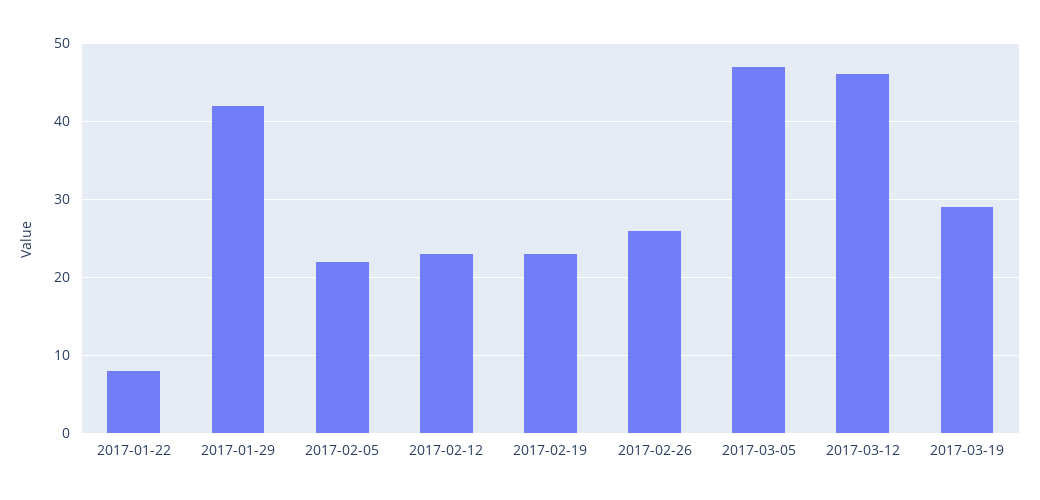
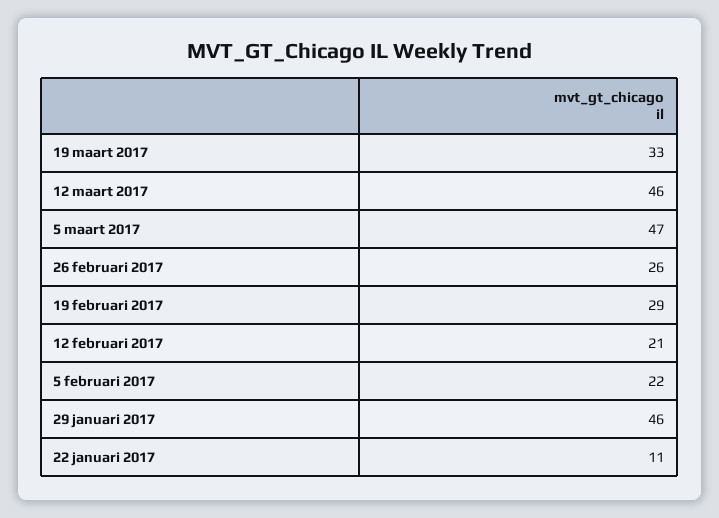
  {
-   "2017-01-22": 8,
+   "2017-01-22": 11,
-   "2017-01-29": 42,
+   "2017-01-29": 46,
    "2017-02-05": 22,
-   "2017-02-12": 23,
+   "2017-02-12": 21,
-   "2017-02-19": 23,
+   "2017-02-19": 29,
    "2017-02-26": 26,
    "2017-03-05": 47,
    "2017-03-12": 46,
-   "2017-03-19": 29
+   "2017-03-19": 33
  }

